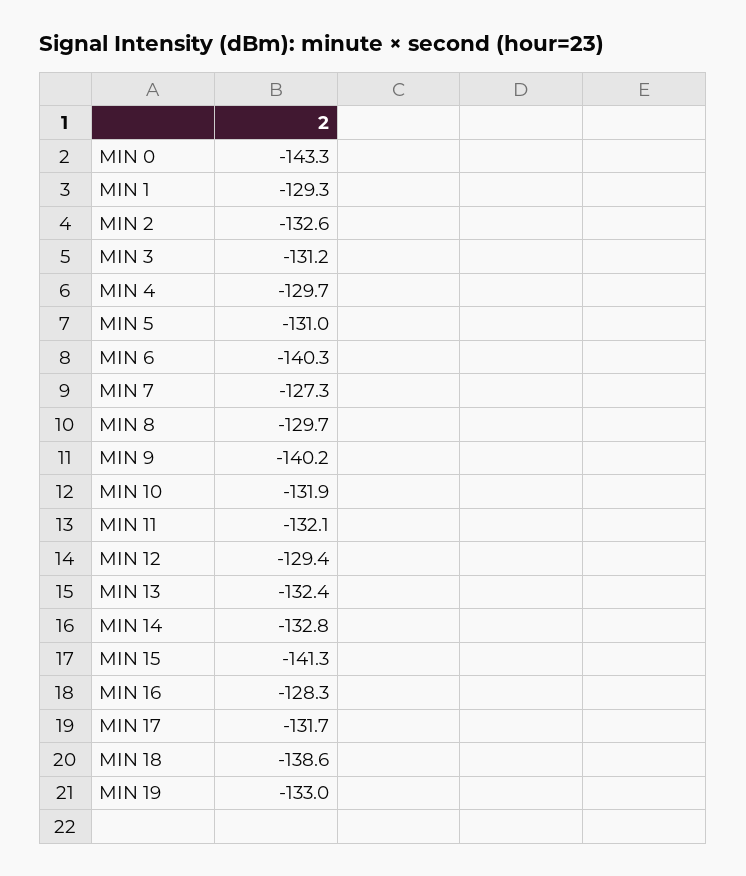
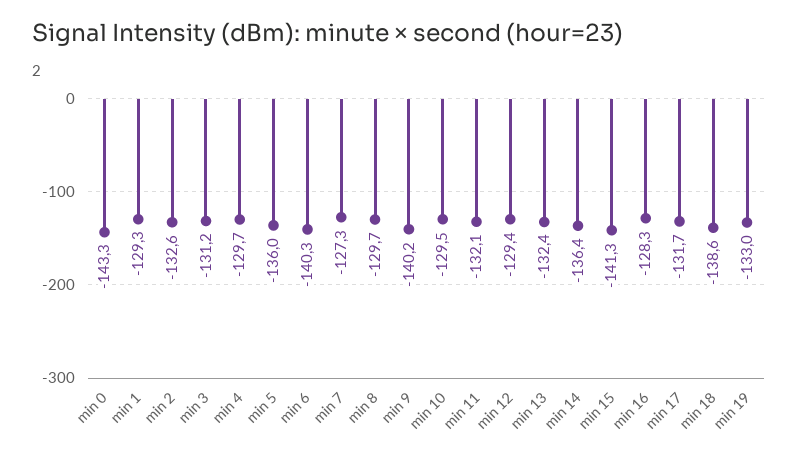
  {
    "MIN 0": -143.3,
    "MIN 1": -129.3,
    "MIN 2": -132.6,
    "MIN 3": -131.2,
    "MIN 4": -129.7,
-   "MIN 5": -131,
+   "MIN 5": -136,
    "MIN 6": -140.3,
    "MIN 7": -127.3,
    "MIN 8": -129.7,
    "MIN 9": -140.2,
-   "MIN 10": -131.9,
+   "MIN 10": -129.5,
    "MIN 11": -132.1,
    "MIN 12": -129.4,
    "MIN 13": -132.4,
-   "MIN 14": -132.8,
+   "MIN 14": -136.4,
    "MIN 15": -141.3,
    "MIN 16": -128.3,
    "MIN 17": -131.7,
    "MIN 18": -138.6,
    "MIN 19": -133
  }

